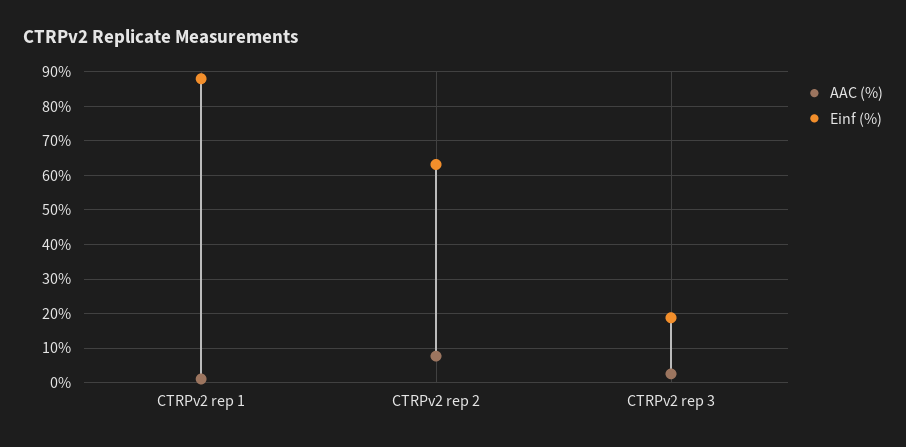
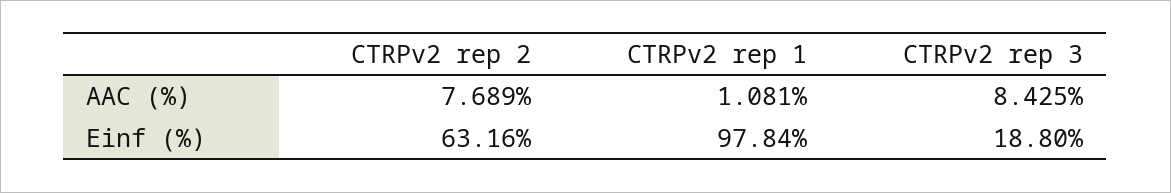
  {
    "AAC (%)": {
      "CTRPv2 rep 1": 1.081,
      "CTRPv2 rep 2": 7.689,
-     "CTRPv2 rep 3": 2
+     "CTRPv2 rep 3": 8.425
    },
    "Einf (%)": {
-     "CTRPv2 rep 1": 88,
+     "CTRPv2 rep 1": 97.84,
      "CTRPv2 rep 2": 63.16,
      "CTRPv2 rep 3": 18.8
    }
  }

